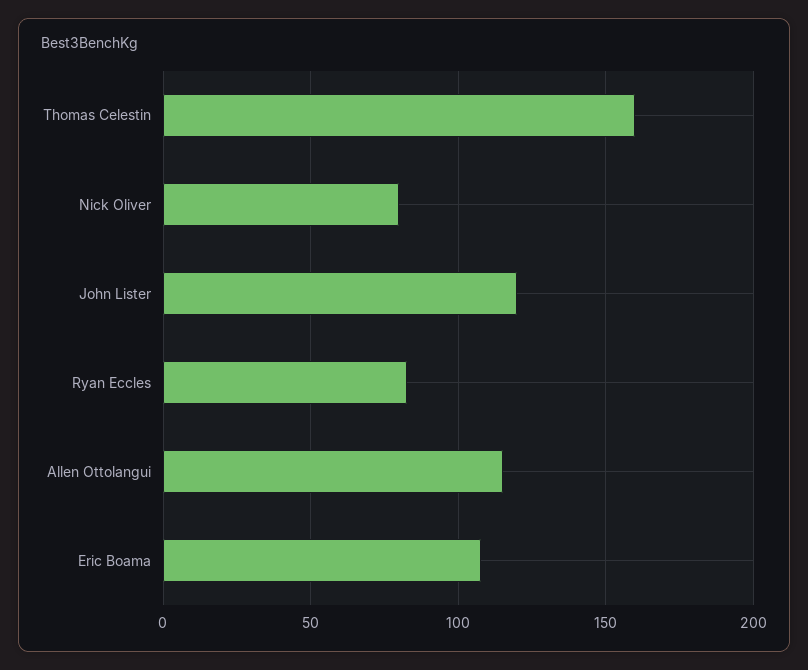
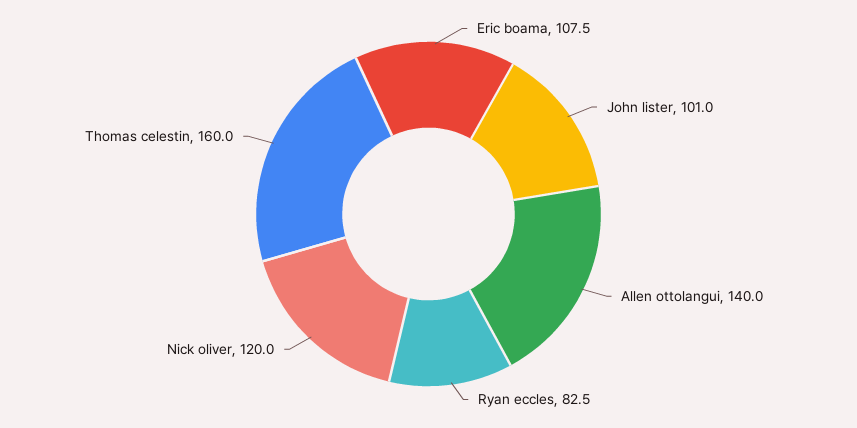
  {
    "Thomas Celestin": 160,
-   "Nick Oliver": 80,
+   "Nick Oliver": 120,
-   "John Lister": 120,
+   "John Lister": 101,
    "Ryan Eccles": 82.5,
-   "Allen Ottolangui": 115,
+   "Allen Ottolangui": 140,
    "Eric Boama": 107.5
  }

